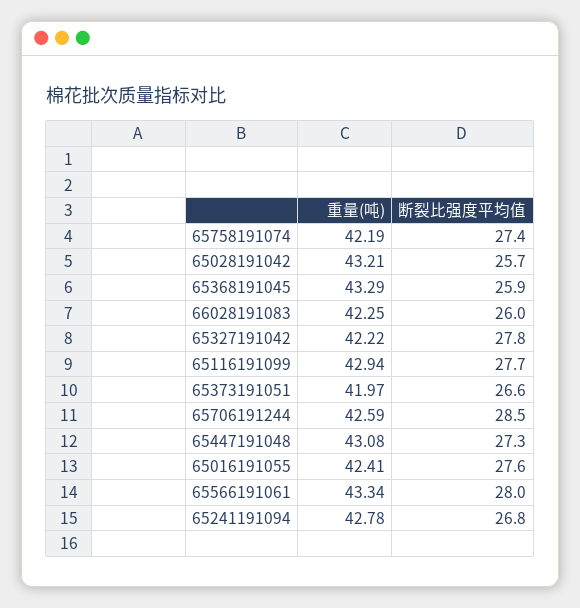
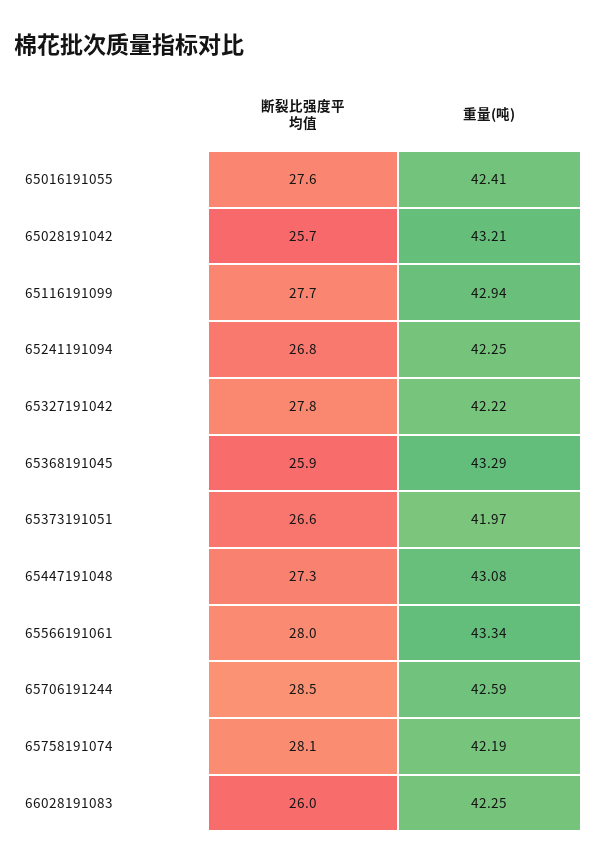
  {
    "重量(吨)": {
      "65758191074": 42.19,
      "65028191042": 43.21,
      "65368191045": 43.29,
      "66028191083": 42.25,
      "65327191042": 42.22,
      "65116191099": 42.94,
      "65373191051": 41.97,
      "65706191244": 42.59,
      "65447191048": 43.08,
      "65016191055": 42.41,
      "65566191061": 43.34,
-     "65241191094": 42.78
+     "65241191094": 42.25
    },
    "断裂比强度平均值": {
-     "65758191074": 27.4,
+     "65758191074": 28.1,
      "65028191042": 25.7,
      "65368191045": 25.9,
      "66028191083": 26,
      "65327191042": 27.8,
      "65116191099": 27.7,
      "65373191051": 26.6,
      "65706191244": 28.5,
      "65447191048": 27.3,
      "65016191055": 27.6,
      "65566191061": 28,
      "65241191094": 26.8
    }
  }

